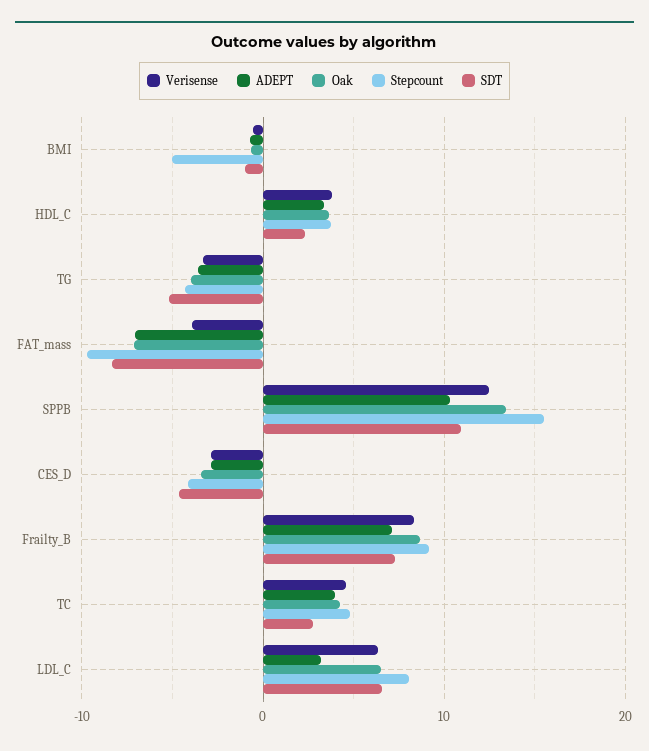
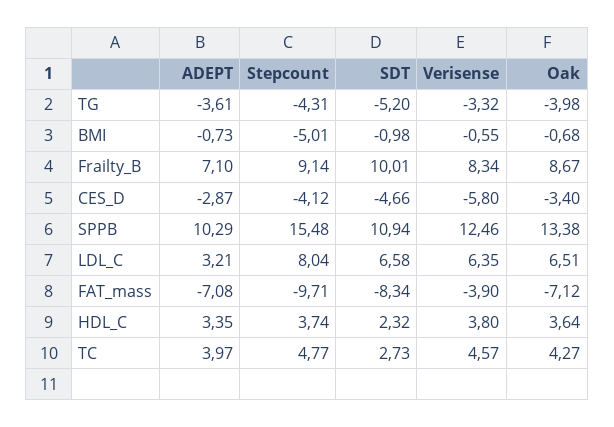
  {
    "Verisense": {
      "BMI": -0.55,
      "HDL_C": 3.8,
      "TG": -3.32,
      "FAT_mass": -3.9,
      "SPPB": 12.46,
-     "CES_D": -3,
+     "CES_D": -5.8,
      "Frailty_B": 8.34,
      "TC": 4.57,
      "LDL_C": 6.35
    },
    "ADEPT": {
      "BMI": -0.73,
      "HDL_C": 3.35,
      "TG": -3.61,
      "FAT_mass": -7.08,
      "SPPB": 10.29,
      "CES_D": -2.87,
      "Frailty_B": 7.1,
      "TC": 3.97,
      "LDL_C": 3.21
    },
    "Oak": {
      "BMI": -0.68,
      "HDL_C": 3.64,
      "TG": -3.98,
      "FAT_mass": -7.12,
      "SPPB": 13.38,
      "CES_D": -3.4,
      "Frailty_B": 8.67,
      "TC": 4.27,
      "LDL_C": 6.51
    },
    "Stepcount": {
      "BMI": -5.01,
      "HDL_C": 3.74,
      "TG": -4.31,
      "FAT_mass": -9.71,
      "SPPB": 15.48,
      "CES_D": -4.12,
      "Frailty_B": 9.14,
      "TC": 4.77,
      "LDL_C": 8.04
    },
    "SDT": {
      "BMI": -0.98,
      "HDL_C": 2.32,
      "TG": -5.2,
      "FAT_mass": -8.34,
      "SPPB": 10.94,
      "CES_D": -4.66,
-     "Frailty_B": 7,
+     "Frailty_B": 10.01,
      "TC": 2.73,
      "LDL_C": 6.58
    }
  }

